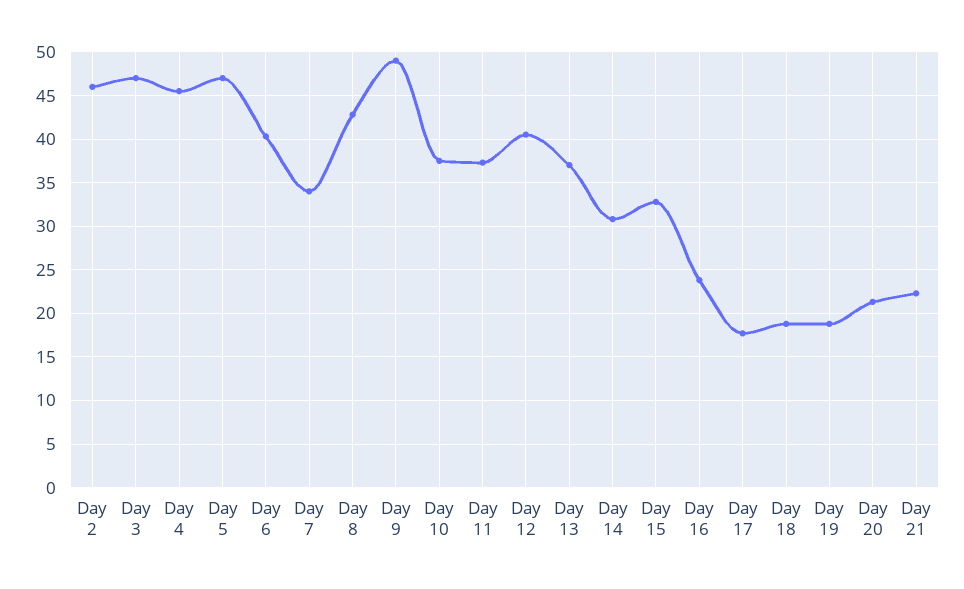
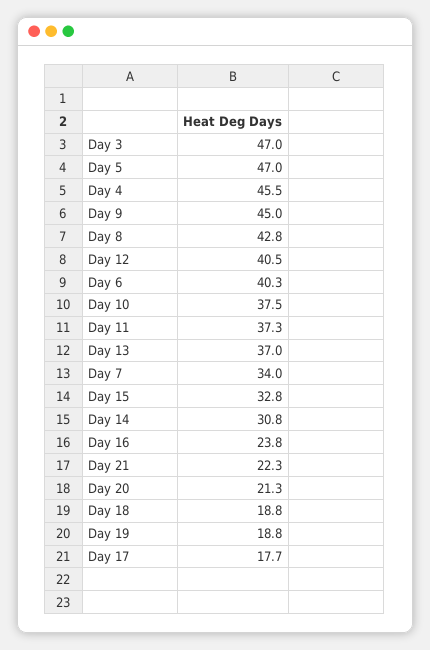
  {
-   "Day 2": 46,
    "Day 3": 47,
    "Day 4": 45.5,
    "Day 5": 47,
    "Day 6": 40.3,
    "Day 7": 34,
    "Day 8": 42.8,
-   "Day 9": 49,
+   "Day 9": 45,
    "Day 10": 37.5,
    "Day 11": 37.3,
    "Day 12": 40.5,
    "Day 13": 37,
    "Day 14": 30.8,
    "Day 15": 32.8,
    "Day 16": 23.8,
    "Day 17": 17.7,
    "Day 18": 18.8,
    "Day 19": 18.8,
    "Day 20": 21.3,
    "Day 21": 22.3
  }

